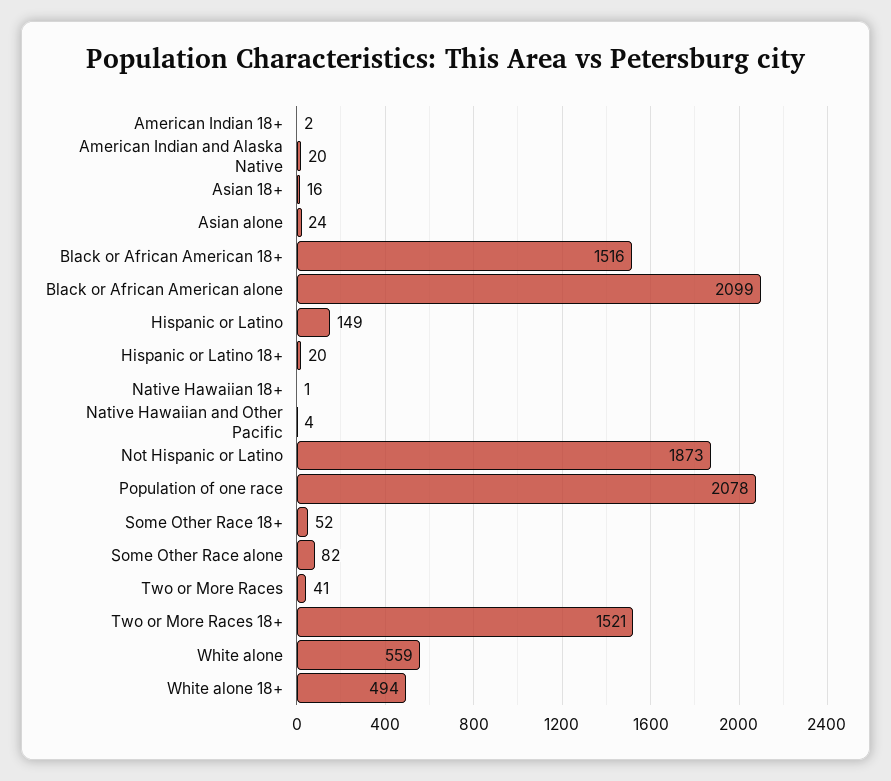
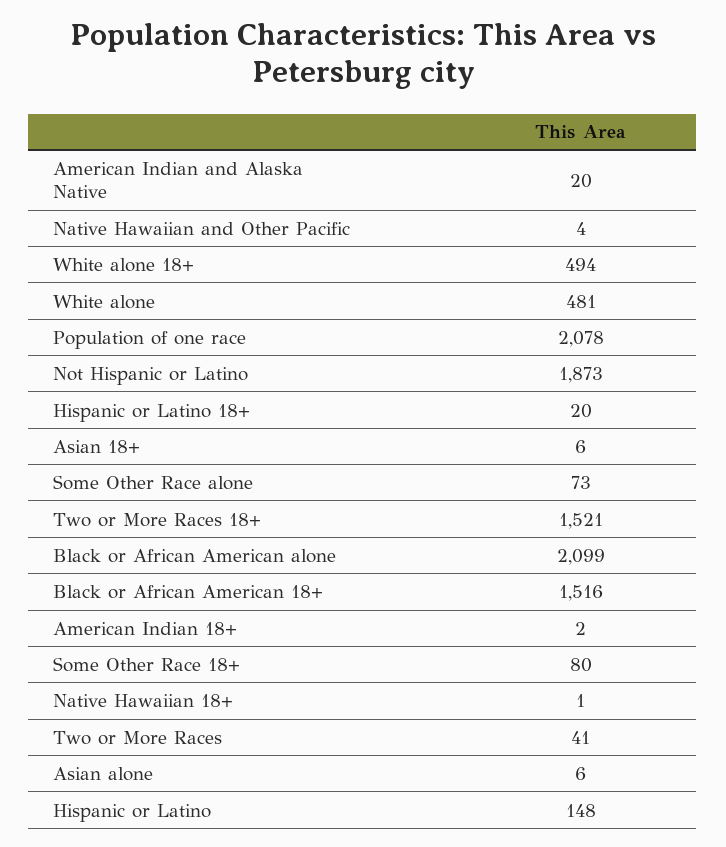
  {
    "American Indian 18+": 2,
    "American Indian and Alaska Native": 20,
-   "Asian 18+": 16,
+   "Asian 18+": 6,
-   "Asian alone": 24,
+   "Asian alone": 6,
    "Black or African American 18+": 1516,
    "Black or African American alone": 2099,
-   "Hispanic or Latino": 149,
+   "Hispanic or Latino": 148,
    "Hispanic or Latino 18+": 20,
    "Native Hawaiian 18+": 1,
    "Native Hawaiian and Other Pacific": 4,
    "Not Hispanic or Latino": 1873,
    "Population of one race": 2078,
-   "Some Other Race 18+": 52,
+   "Some Other Race 18+": 80,
-   "Some Other Race alone": 82,
+   "Some Other Race alone": 73,
    "Two or More Races": 41,
    "Two or More Races 18+": 1521,
-   "White alone": 559,
+   "White alone": 481,
    "White alone 18+": 494
  }

